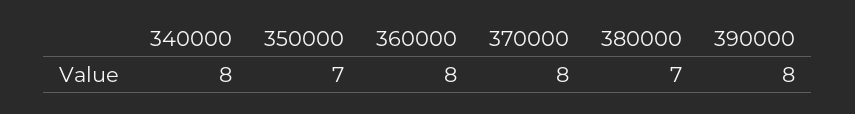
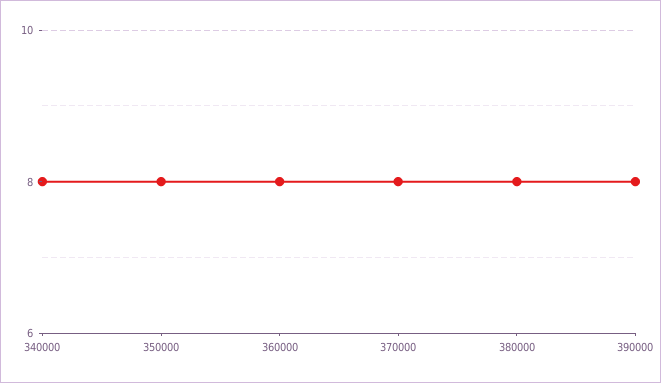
  {
    "340000": 8,
-   "350000": 7,
+   "350000": 8,
    "360000": 8,
    "370000": 8,
-   "380000": 7,
+   "380000": 8,
    "390000": 8
  }

